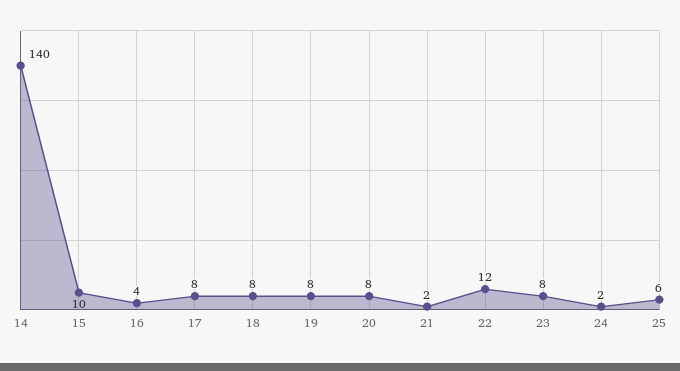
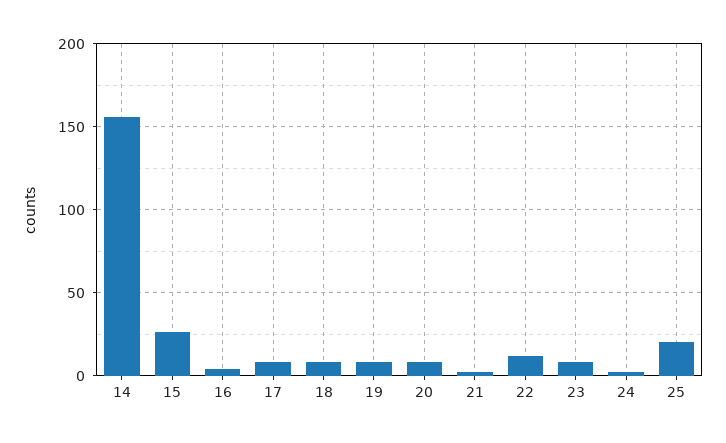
  {
-   "14": 140,
+   "14": 155,
-   "15": 10,
+   "15": 25,
    "16": 4,
    "17": 8,
    "18": 8,
    "19": 8,
    "20": 8,
    "21": 2,
    "22": 12,
    "23": 8,
    "24": 2,
-   "25": 6
+   "25": 20
  }

